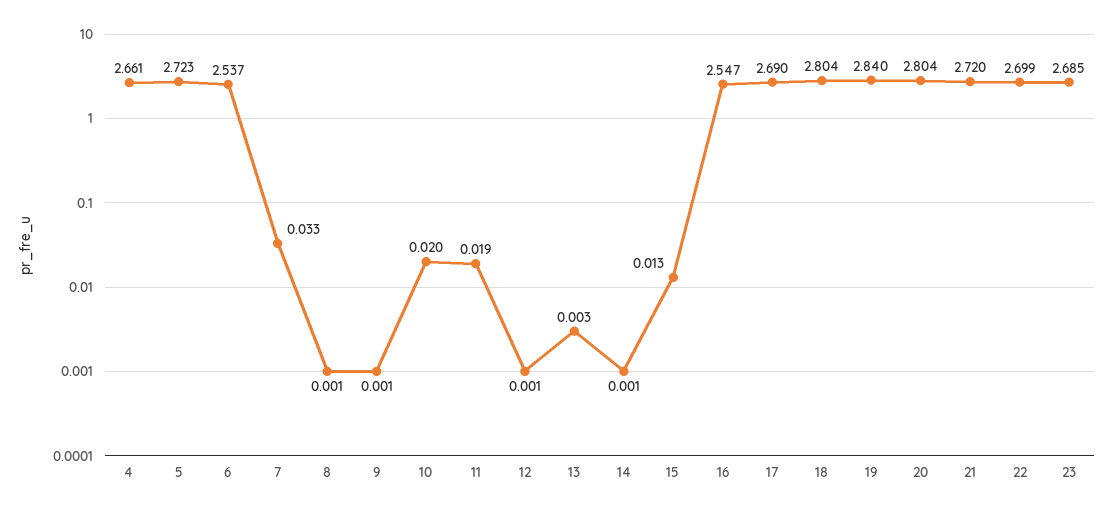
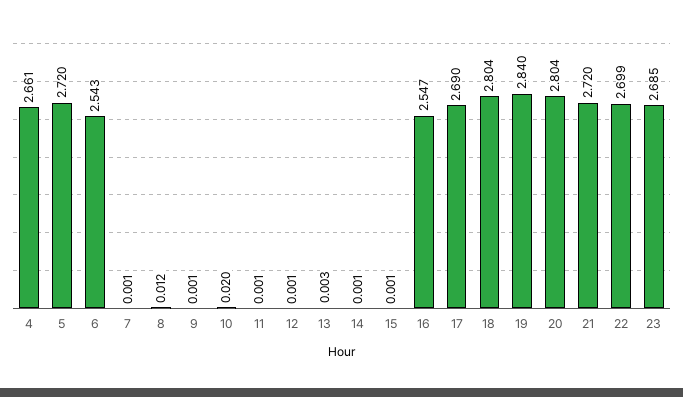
  {
    "4": 2.661,
-   "5": 2.723,
+   "5": 2.72,
-   "6": 2.537,
+   "6": 2.543,
-   "7": 0.033,
+   "7": 0.001,
-   "8": 0.001,
+   "8": 0.012,
    "9": 0.001,
    "10": 0.02,
-   "11": 0.019,
+   "11": 0.001,
    "12": 0.001,
    "13": 0.003,
    "14": 0.001,
-   "15": 0.013,
+   "15": 0.001,
    "16": 2.547,
    "17": 2.69,
    "18": 2.804,
    "19": 2.84,
    "20": 2.804,
    "21": 2.72,
    "22": 2.699,
    "23": 2.685
  }

